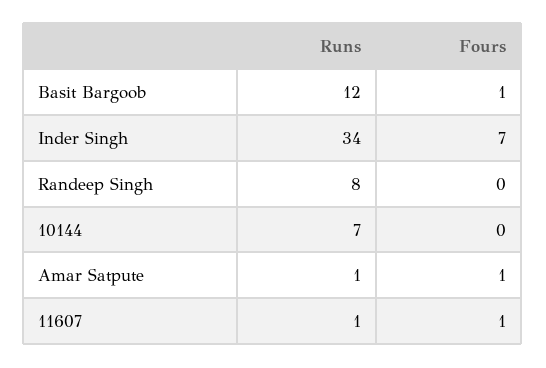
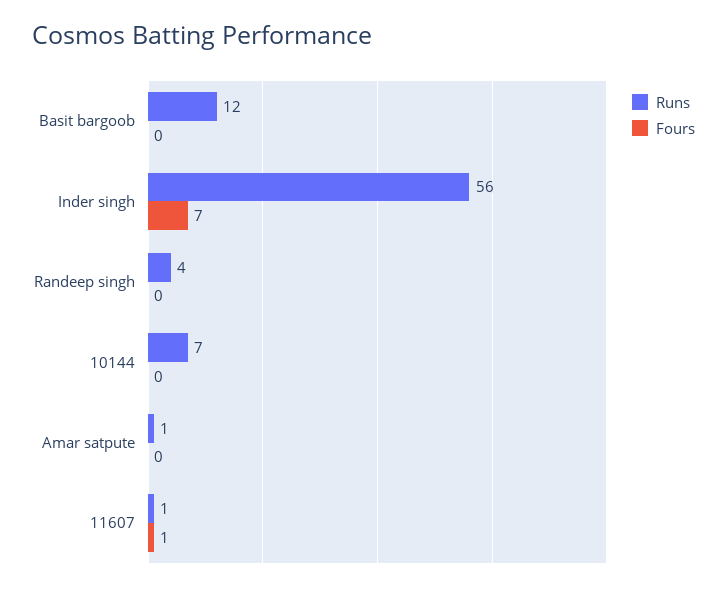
  {
    "Runs": {
      "Basit Bargoob": 12,
-     "Inder Singh": 34,
+     "Inder Singh": 56,
-     "Randeep Singh": 8,
+     "Randeep Singh": 4,
      "10144": 7,
      "Amar Satpute": 1,
      "11607": 1
    },
    "Fours": {
-     "Basit Bargoob": 1,
+     "Basit Bargoob": 0,
      "Inder Singh": 7,
      "Randeep Singh": 0,
      "10144": 0,
-     "Amar Satpute": 1,
+     "Amar Satpute": 0,
      "11607": 1
    }
  }

